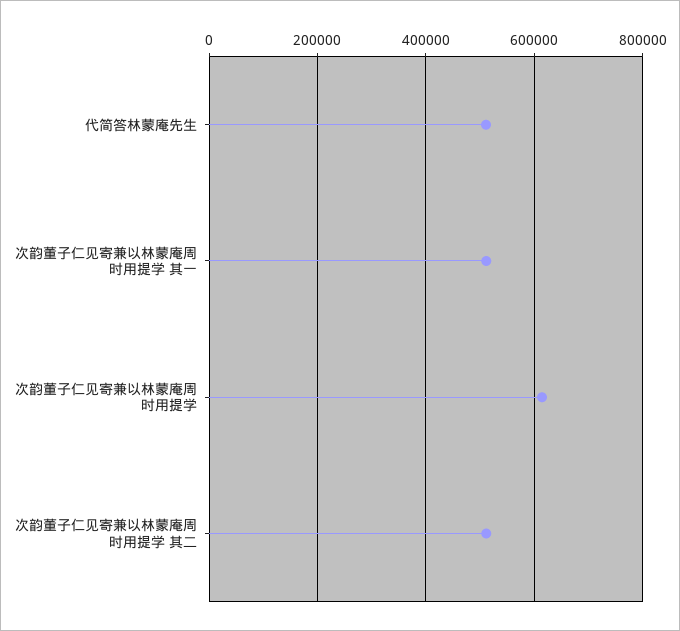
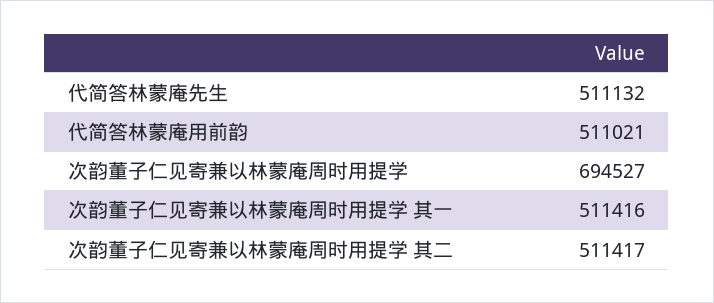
  {
    "代简答林蒙庵先生": 511132,
    "次韵董子仁见寄兼以林蒙庵周时用提学 其一": 511416,
-   "次韵董子仁见寄兼以林蒙庵周时用提学": 620000,
+   "次韵董子仁见寄兼以林蒙庵周时用提学": 694527,
-   "次韵董子仁见寄兼以林蒙庵周时用提学 其二": 511417
+   "次韵董子仁见寄兼以林蒙庵周时用提学 其二": 511417,
+   "代简答林蒙庵用前韵": 511021
  }

